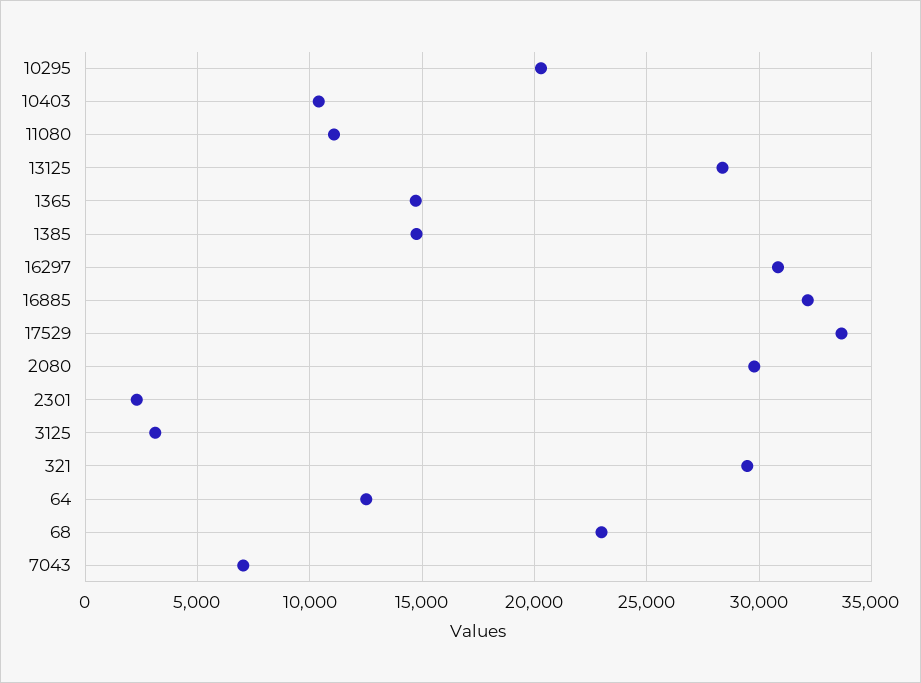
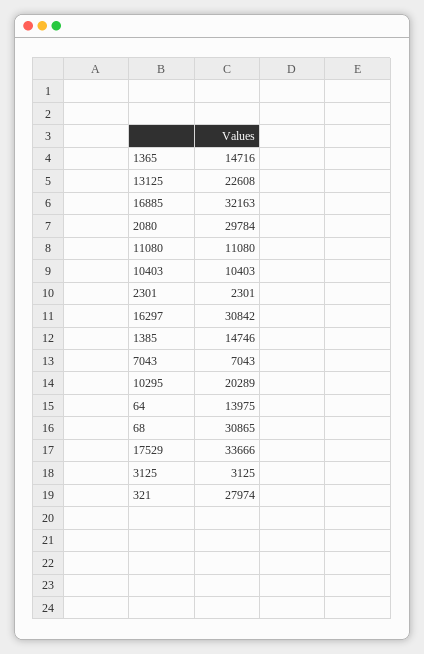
  {
    "10295": 20289,
    "10403": 10403,
    "11080": 11080,
-   "13125": 28500,
+   "13125": 22608,
    "1365": 14716,
    "1385": 14746,
    "16297": 30842,
    "16885": 32163,
    "17529": 33666,
    "2080": 29784,
    "2301": 2301,
    "3125": 3125,
-   "321": 29500,
+   "321": 27974,
-   "64": 12500,
+   "64": 13975,
-   "68": 23000,
+   "68": 30865,
    "7043": 7043
  }

